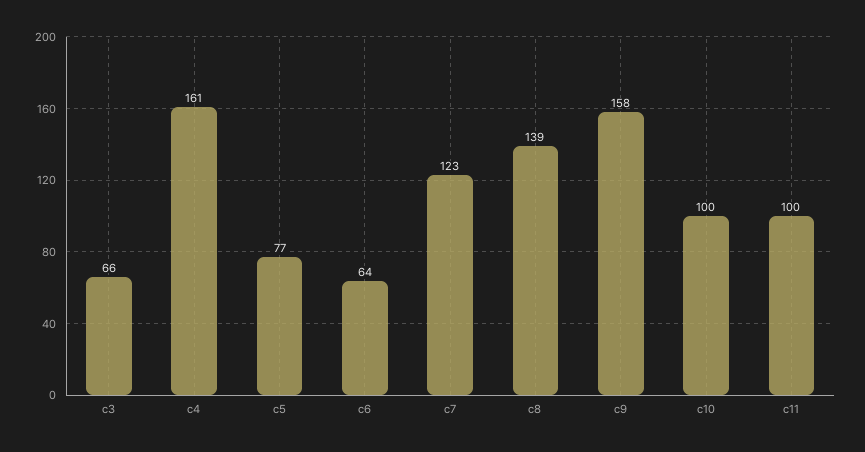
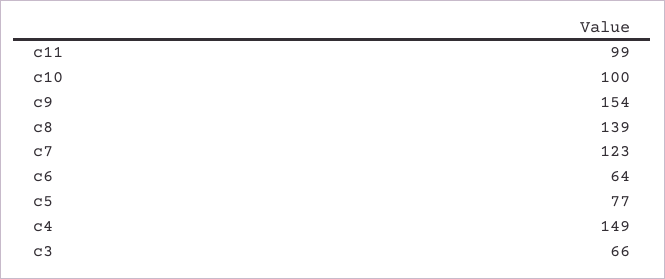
  {
    "c3": 66,
-   "c4": 161,
+   "c4": 149,
    "c5": 77,
    "c6": 64,
    "c7": 123,
    "c8": 139,
-   "c9": 158,
+   "c9": 154,
    "c10": 100,
-   "c11": 100
+   "c11": 99
  }

